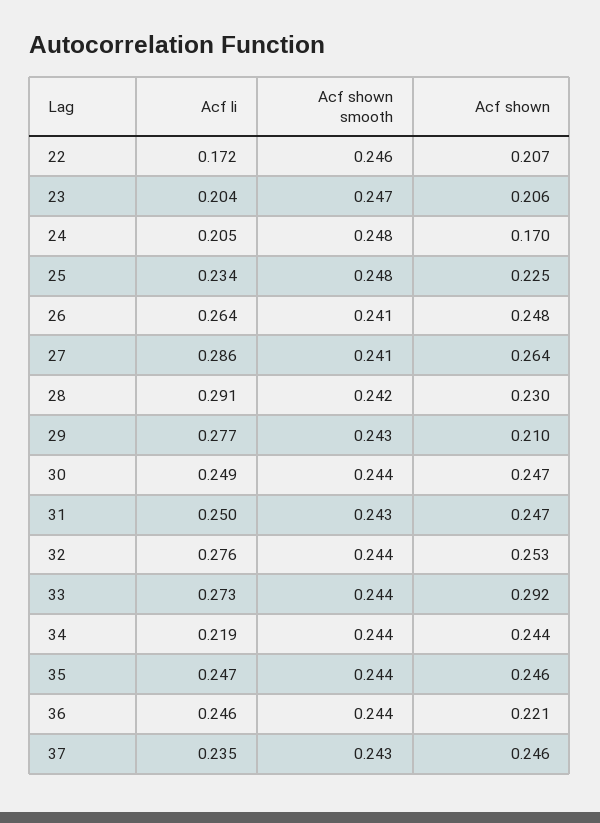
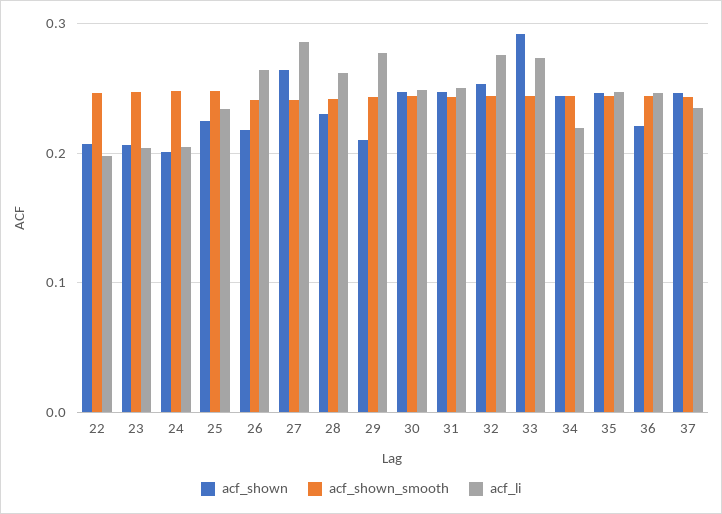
  {
    "Acf li": {
-     "22": 0.172,
+     "22": 0.2,
      "23": 0.204,
      "24": 0.205,
      "25": 0.234,
      "26": 0.264,
      "27": 0.286,
-     "28": 0.291,
+     "28": 0.26,
      "29": 0.277,
      "30": 0.249,
      "31": 0.25,
      "32": 0.276,
      "33": 0.273,
      "34": 0.219,
      "35": 0.247,
      "36": 0.246,
      "37": 0.235
    },
    "Acf shown smooth": {
      "22": 0.246,
      "23": 0.247,
      "24": 0.248,
      "25": 0.248,
      "26": 0.241,
      "27": 0.241,
      "28": 0.242,
      "29": 0.243,
      "30": 0.244,
      "31": 0.243,
      "32": 0.244,
      "33": 0.244,
      "34": 0.244,
      "35": 0.244,
      "36": 0.244,
      "37": 0.243
    },
    "Acf shown": {
      "22": 0.207,
      "23": 0.206,
-     "24": 0.17,
+     "24": 0.2,
      "25": 0.225,
-     "26": 0.248,
+     "26": 0.22,
      "27": 0.264,
      "28": 0.23,
      "29": 0.21,
      "30": 0.247,
      "31": 0.247,
      "32": 0.253,
      "33": 0.292,
      "34": 0.244,
      "35": 0.246,
      "36": 0.221,
      "37": 0.246
    }
  }

